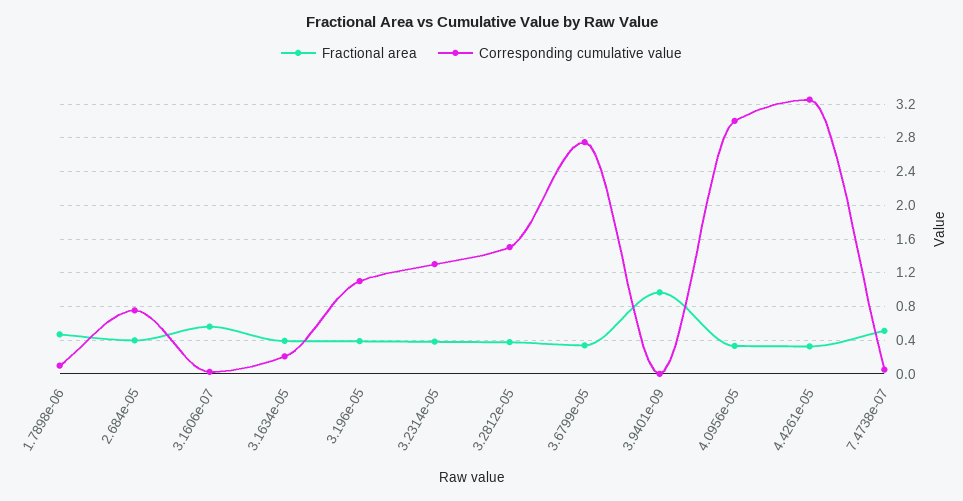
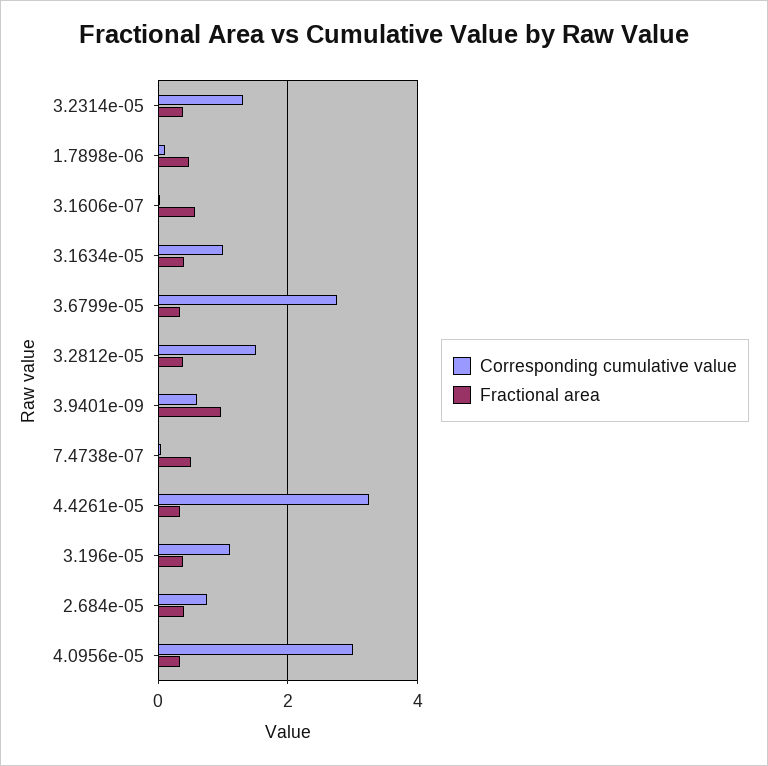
  {
    "Fractional area": {
      "1.7898e-06": 0.5,
      "2.684e-05": 0.4,
      "3.1606e-07": 0.6,
      "3.1634e-05": 0.4,
      "3.196e-05": 0.4,
      "3.2314e-05": 0.4,
      "3.2812e-05": 0.4,
      "3.6799e-05": 0.3,
      "3.9401e-09": 1,
      "4.0956e-05": 0.3,
      "4.4261e-05": 0.3,
      "7.4738e-07": 0.5
    },
    "Corresponding cumulative value": {
      "1.7898e-06": 0.1,
      "2.684e-05": 0.8,
      "3.1606e-07": 0,
-     "3.1634e-05": 0.2,
+     "3.1634e-05": 1,
      "3.196e-05": 1.1,
      "3.2314e-05": 1.3,
      "3.2812e-05": 1.5,
      "3.6799e-05": 2.8,
-     "3.9401e-09": 0,
+     "3.9401e-09": 0.6,
      "4.0956e-05": 3,
      "4.4261e-05": 3.3,
      "7.4738e-07": 0.1
    }
  }

